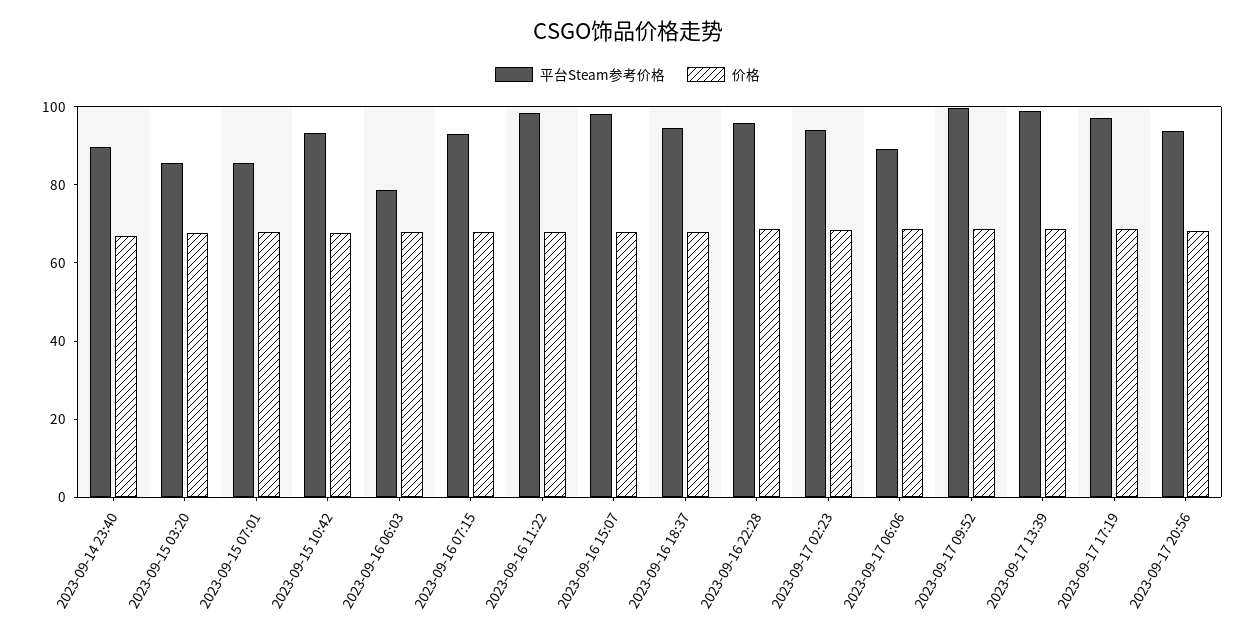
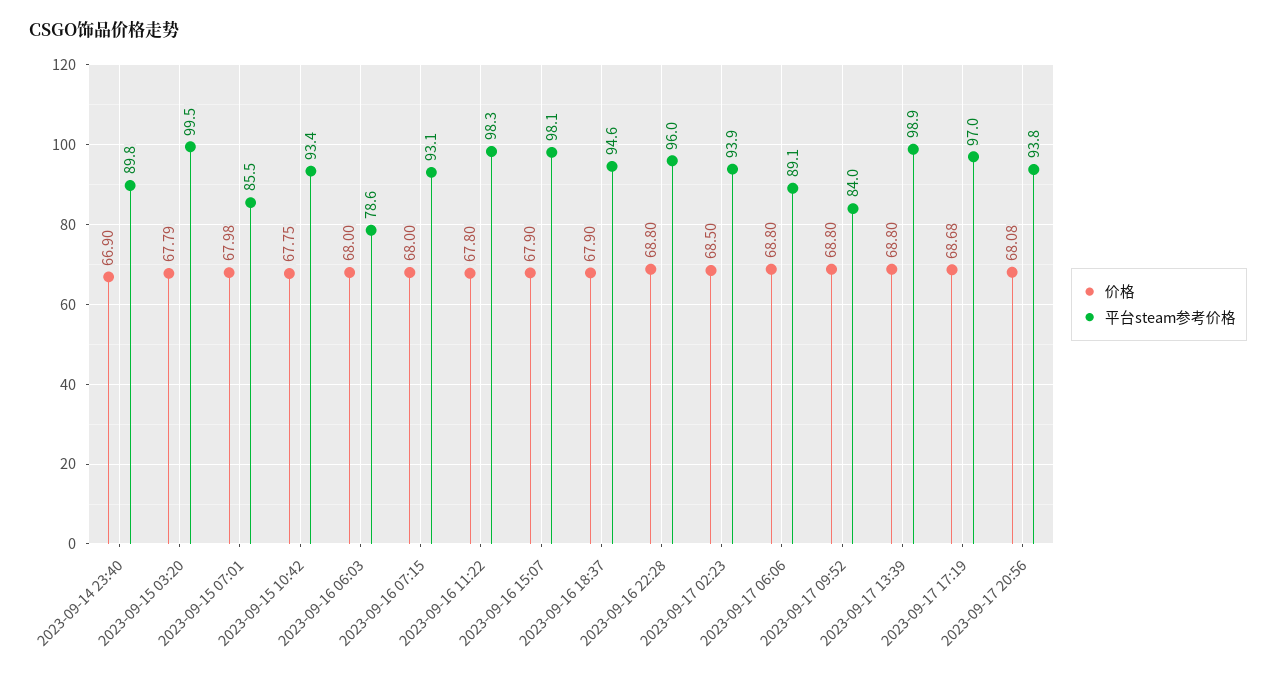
  {
    "平台Steam参考价格": {
      "2023-09-14 23:40": 89.8,
-     "2023-09-15 03:20": 85,
+     "2023-09-15 03:20": 99.5,
      "2023-09-15 07:01": 85.5,
      "2023-09-15 10:42": 93.4,
      "2023-09-16 06:03": 78.6,
      "2023-09-16 07:15": 93.1,
      "2023-09-16 11:22": 98.3,
      "2023-09-16 15:07": 98.1,
      "2023-09-16 18:37": 94.6,
      "2023-09-16 22:28": 96,
      "2023-09-17 02:23": 93.9,
      "2023-09-17 06:06": 89.1,
-     "2023-09-17 09:52": 100,
+     "2023-09-17 09:52": 84,
      "2023-09-17 13:39": 98.9,
      "2023-09-17 17:19": 97,
      "2023-09-17 20:56": 93.8
    },
    "价格": {
      "2023-09-14 23:40": 66.9,
      "2023-09-15 03:20": 67.79,
      "2023-09-15 07:01": 67.98,
      "2023-09-15 10:42": 67.75,
      "2023-09-16 06:03": 68,
      "2023-09-16 07:15": 68,
      "2023-09-16 11:22": 67.8,
      "2023-09-16 15:07": 67.9,
      "2023-09-16 18:37": 67.9,
      "2023-09-16 22:28": 68.8,
      "2023-09-17 02:23": 68.5,
      "2023-09-17 06:06": 68.8,
      "2023-09-17 09:52": 68.8,
      "2023-09-17 13:39": 68.8,
      "2023-09-17 17:19": 68.68,
      "2023-09-17 20:56": 68.08
    }
  }

